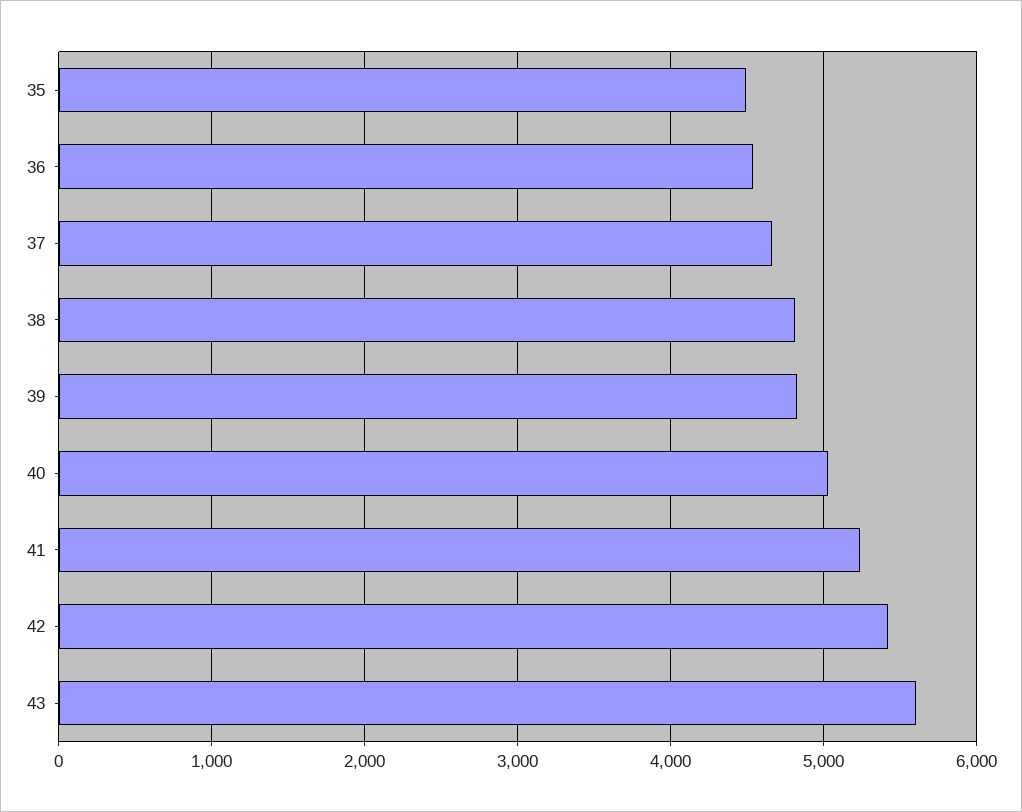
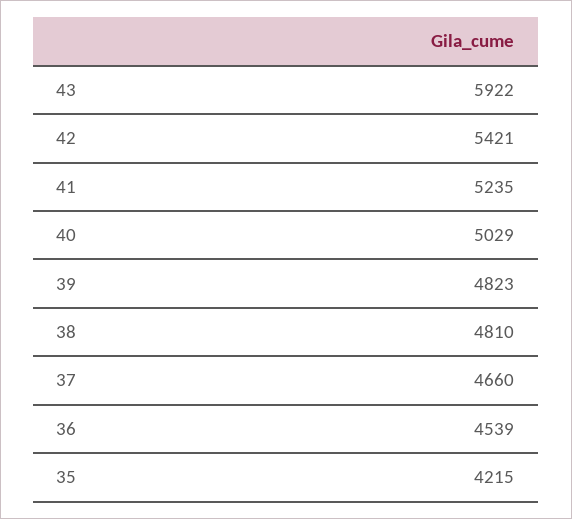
  {
-   "35": 4500,
+   "35": 4215,
    "36": 4539,
    "37": 4660,
    "38": 4810,
    "39": 4823,
    "40": 5029,
    "41": 5235,
    "42": 5421,
-   "43": 5600
+   "43": 5922
  }

